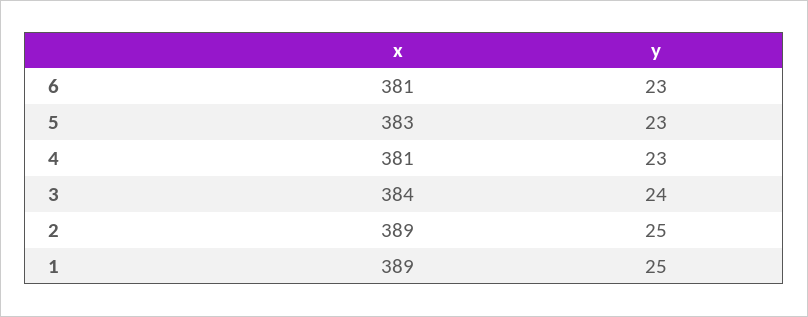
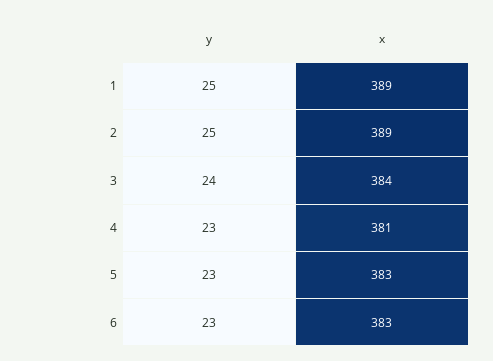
  {
    "x": {
-     "6": 381,
+     "6": 383,
      "5": 383,
      "4": 381,
      "3": 384,
      "2": 389,
      "1": 389
    },
    "y": {
      "6": 23,
      "5": 23,
      "4": 23,
      "3": 24,
      "2": 25,
      "1": 25
    }
  }

